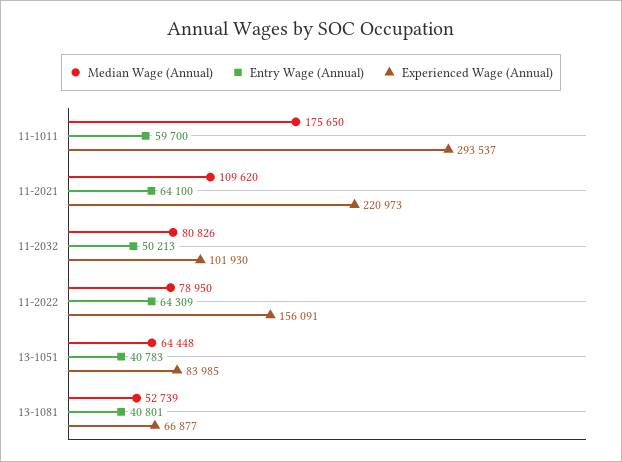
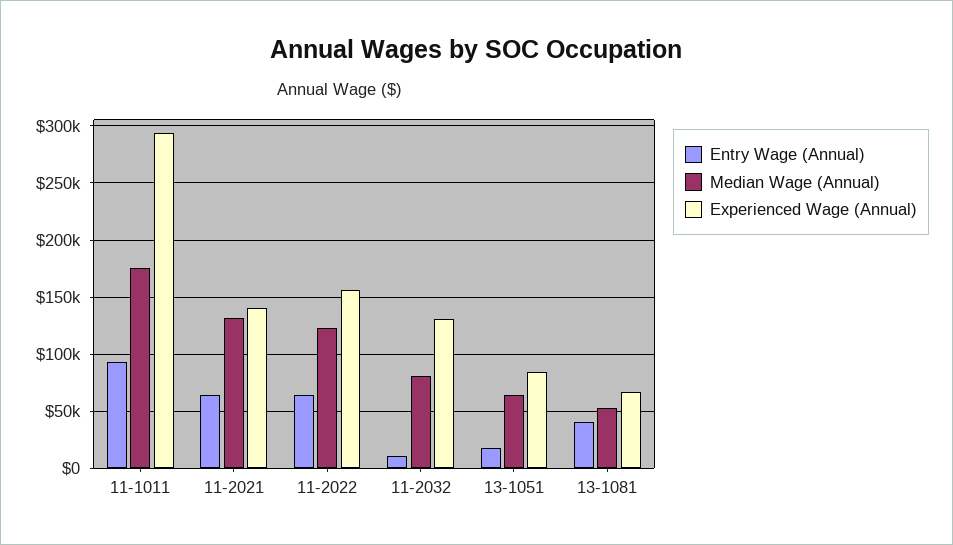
  {
    "Median Wage (Annual)": {
      "11-1011": 175650,
-     "11-2021": 109620,
+     "11-2021": 130000,
      "11-2032": 80826,
-     "11-2022": 78950,
+     "11-2022": 120000,
      "13-1051": 64448,
      "13-1081": 52739
    },
    "Entry Wage (Annual)": {
-     "11-1011": 59700,
+     "11-1011": 90000,
      "11-2021": 64100,
-     "11-2032": 50213,
+     "11-2032": 10000,
      "11-2022": 64309,
-     "13-1051": 40783,
+     "13-1051": 20000,
      "13-1081": 40801
    },
    "Experienced Wage (Annual)": {
      "11-1011": 293537,
-     "11-2021": 220973,
+     "11-2021": 140000,
-     "11-2032": 101930,
+     "11-2032": 130000,
      "11-2022": 156091,
      "13-1051": 83985,
      "13-1081": 66877
    }
  }

